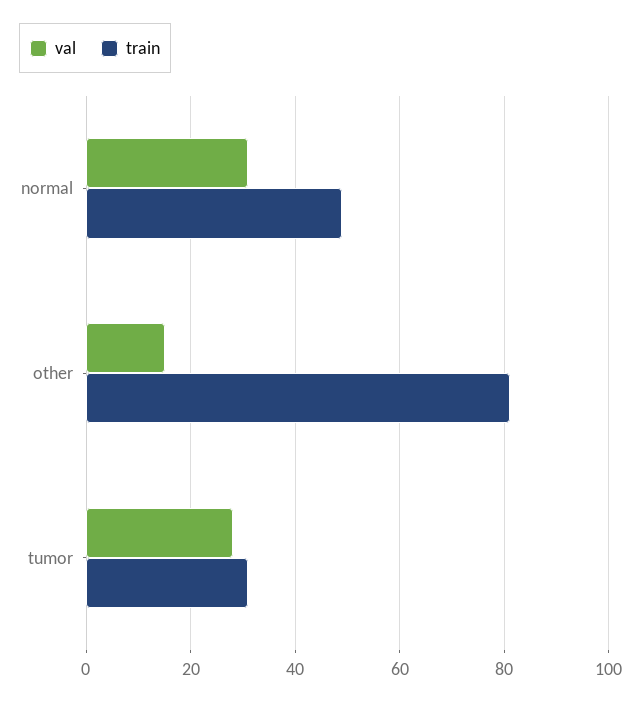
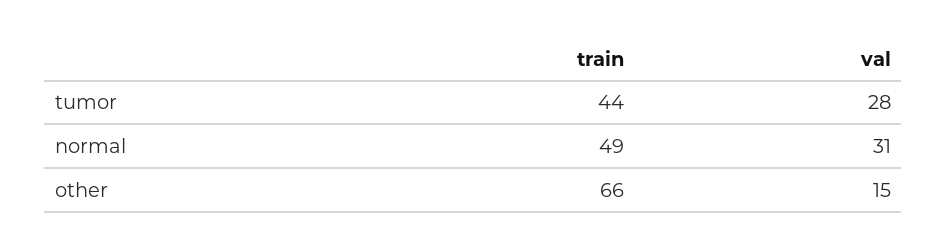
  {
    "val": {
      "normal": 31,
      "other": 15,
      "tumor": 28
    },
    "train": {
      "normal": 49,
-     "other": 80,
+     "other": 66,
-     "tumor": 30
+     "tumor": 44
    }
  }

